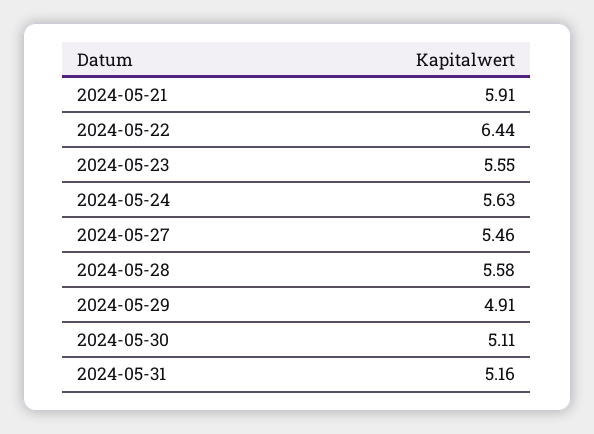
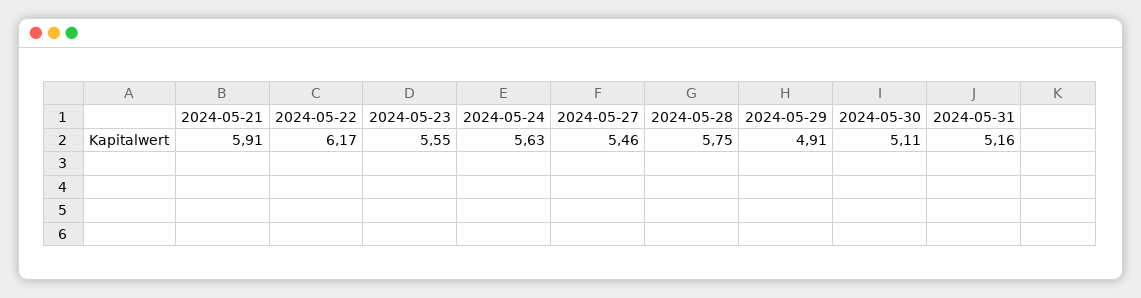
  {
    "2024-05-21": 5.91,
-   "2024-05-22": 6.44,
+   "2024-05-22": 6.17,
    "2024-05-23": 5.55,
    "2024-05-24": 5.63,
    "2024-05-27": 5.46,
-   "2024-05-28": 5.58,
+   "2024-05-28": 5.75,
    "2024-05-29": 4.91,
    "2024-05-30": 5.11,
    "2024-05-31": 5.16
  }

